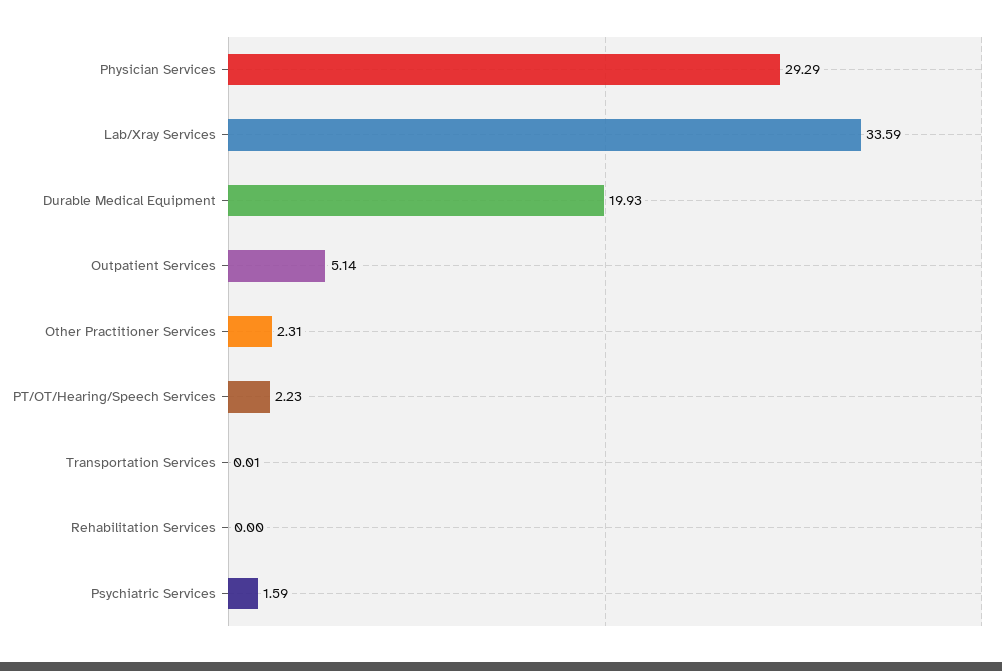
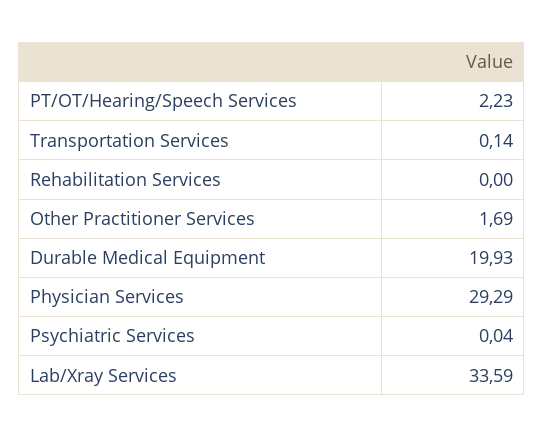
  {
    "Physician Services": 29.29,
    "Lab/Xray Services": 33.59,
    "Durable Medical Equipment": 19.93,
-   "Outpatient Services": 5.14,
-   "Other Practitioner Services": 2.31,
+   "Other Practitioner Services": 1.69,
    "PT/OT/Hearing/Speech Services": 2.23,
-   "Transportation Services": 0.01,
+   "Transportation Services": 0.14,
    "Rehabilitation Services": 0,
-   "Psychiatric Services": 1.59
+   "Psychiatric Services": 0.04
  }

